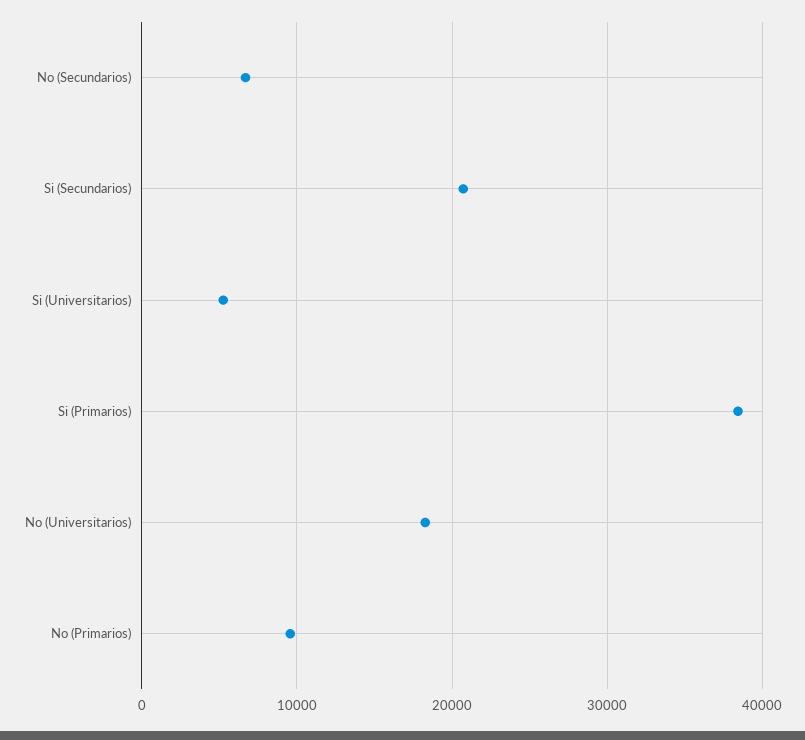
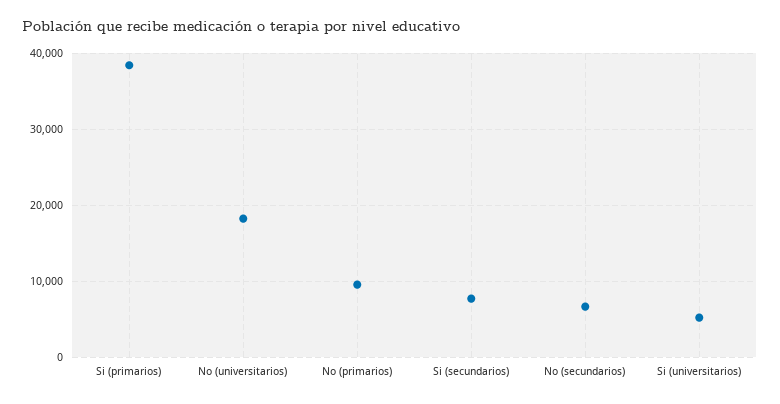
  {
    "No (Secundarios)": 7000,
-   "Si (Secundarios)": 21000,
+   "Si (Secundarios)": 8000,
    "Si (Universitarios)": 5000,
    "Si (Primarios)": 38000,
    "No (Universitarios)": 18000,
    "No (Primarios)": 10000
  }

